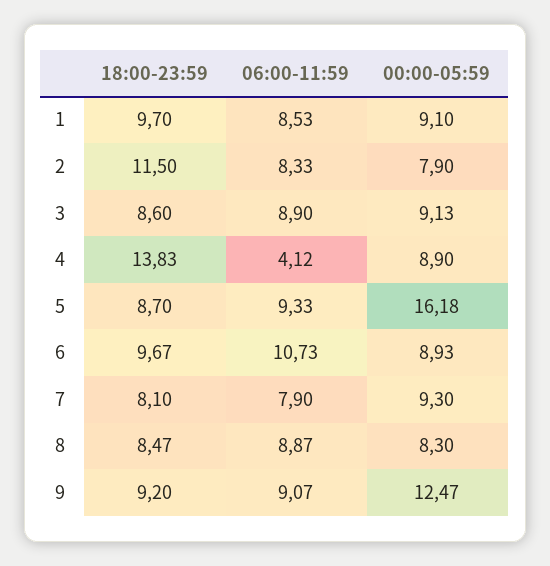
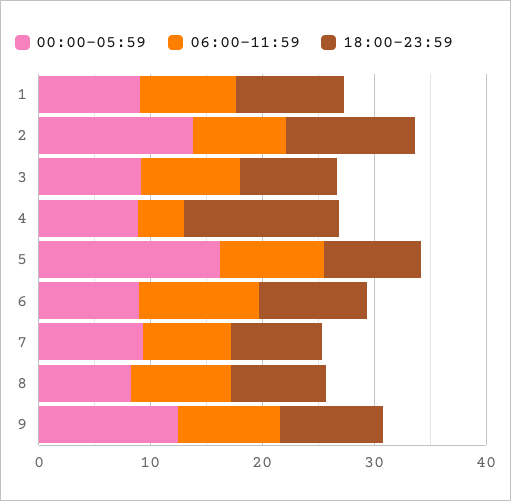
  {
    "18:00-23:59": {
      "1": 9.7,
      "2": 11.5,
      "3": 8.6,
      "4": 13.83,
      "5": 8.7,
      "6": 9.67,
      "7": 8.1,
      "8": 8.47,
      "9": 9.2
    },
    "06:00-11:59": {
      "1": 8.53,
      "2": 8.33,
      "3": 8.9,
      "4": 4.12,
      "5": 9.33,
      "6": 10.73,
      "7": 7.9,
      "8": 8.87,
      "9": 9.07
    },
    "00:00-05:59": {
      "1": 9.1,
-     "2": 7.9,
+     "2": 14,
      "3": 9.13,
      "4": 8.9,
      "5": 16.18,
      "6": 8.93,
      "7": 9.3,
      "8": 8.3,
      "9": 12.47
    }
  }

